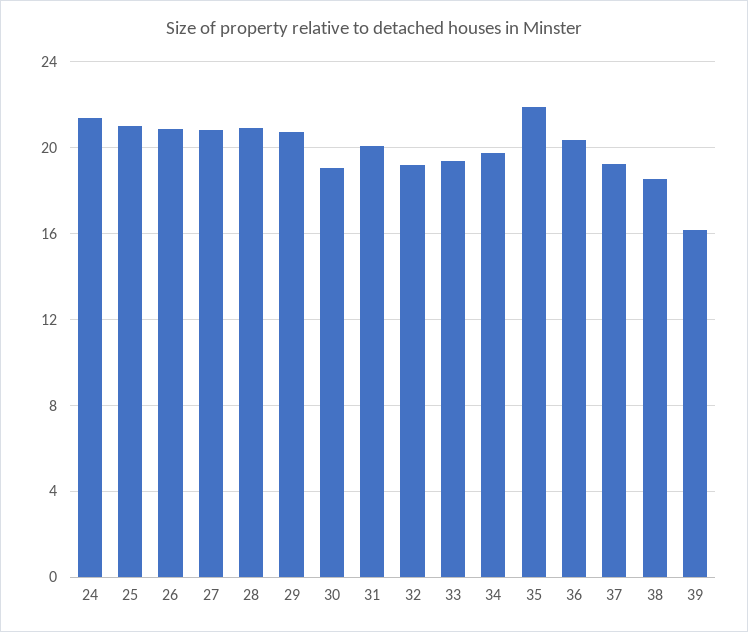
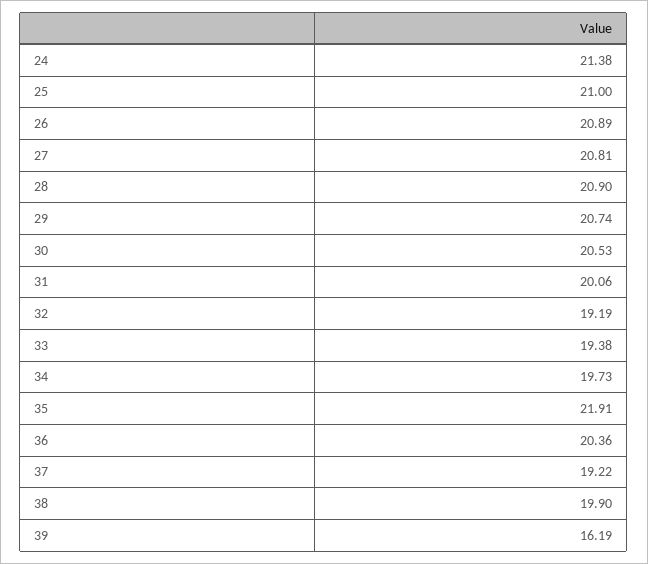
  {
    "24": 21.38,
    "25": 21,
    "26": 20.89,
    "27": 20.81,
    "28": 20.9,
    "29": 20.74,
-   "30": 19,
+   "30": 20.53,
    "31": 20.06,
    "32": 19.19,
    "33": 19.38,
    "34": 19.73,
    "35": 21.91,
    "36": 20.36,
    "37": 19.22,
-   "38": 18.5,
+   "38": 19.9,
    "39": 16.19
  }

